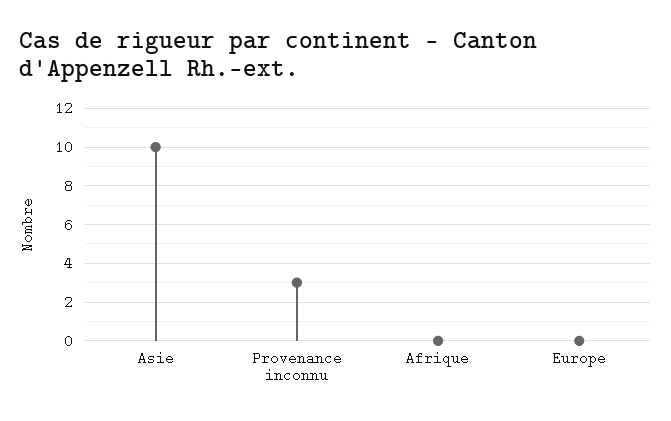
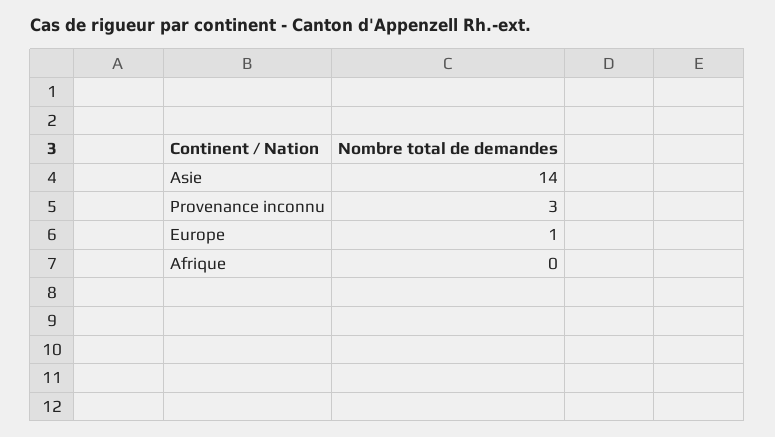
  {
-   "Asie": 10,
+   "Asie": 14,
    "Provenance inconnu": 3,
    "Afrique": 0,
-   "Europe": 0
+   "Europe": 1
  }

